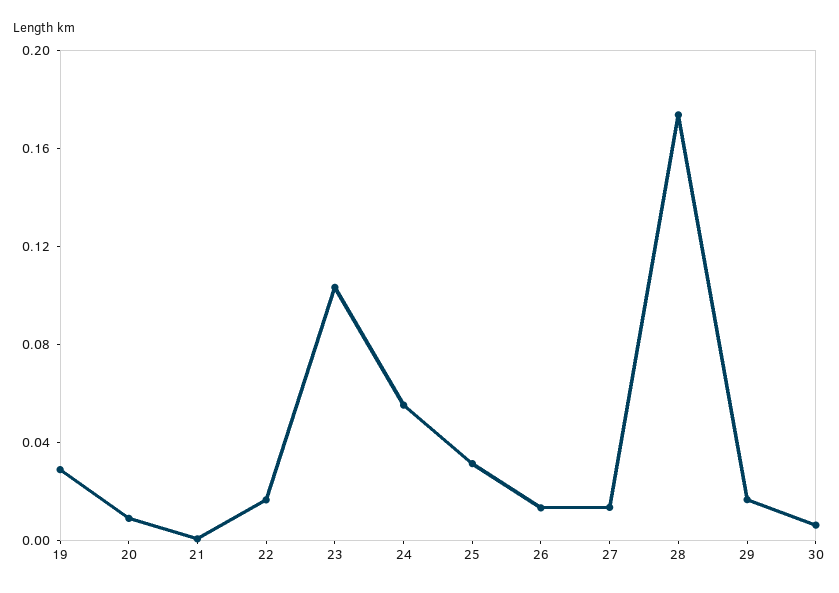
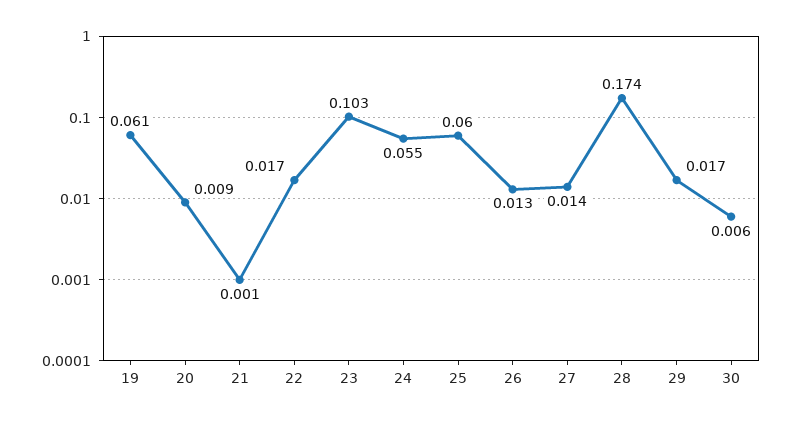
  {
-   "19": 0.03,
+   "19": 0.061,
    "20": 0.009,
    "21": 0.001,
    "22": 0.017,
    "23": 0.103,
    "24": 0.055,
-   "25": 0.03,
+   "25": 0.06,
    "26": 0.013,
    "27": 0.014,
    "28": 0.174,
    "29": 0.017,
    "30": 0.006
  }

